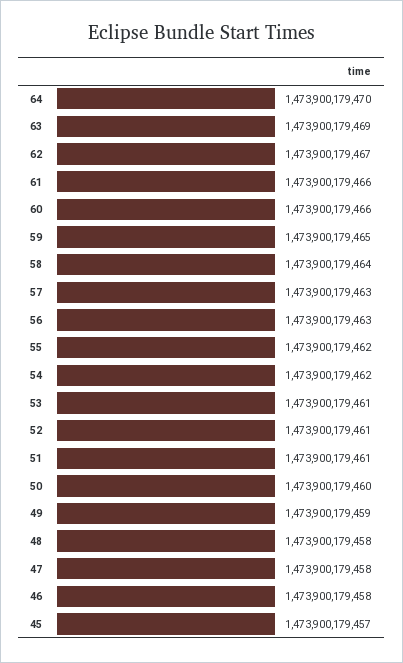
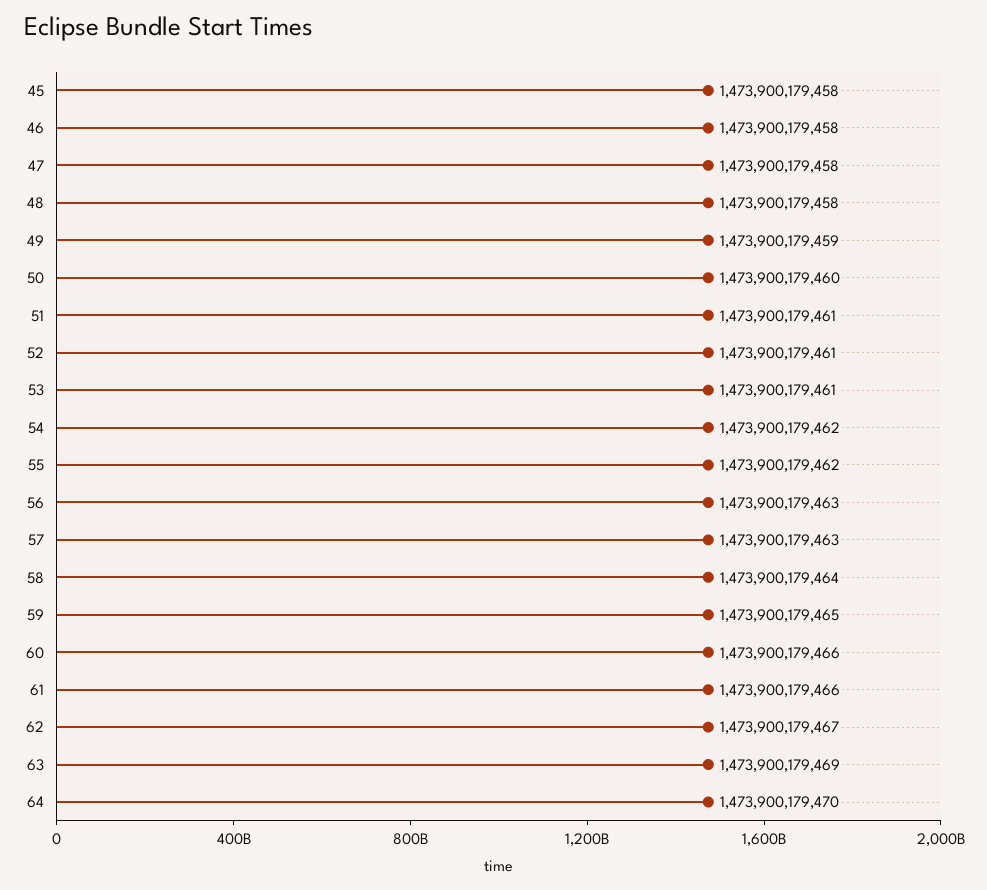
  {
    "64": 1473900179470,
    "63": 1473900179469,
    "62": 1473900179467,
    "61": 1473900179466,
    "60": 1473900179466,
    "59": 1473900179465,
    "58": 1473900179464,
    "57": 1473900179463,
    "56": 1473900179463,
    "55": 1473900179462,
    "54": 1473900179462,
    "53": 1473900179461,
    "52": 1473900179461,
    "51": 1473900179461,
    "50": 1473900179460,
    "49": 1473900179459,
    "48": 1473900179458,
    "47": 1473900179458,
    "46": 1473900179458,
-   "45": 1473900179457
+   "45": 1473900179458
  }

